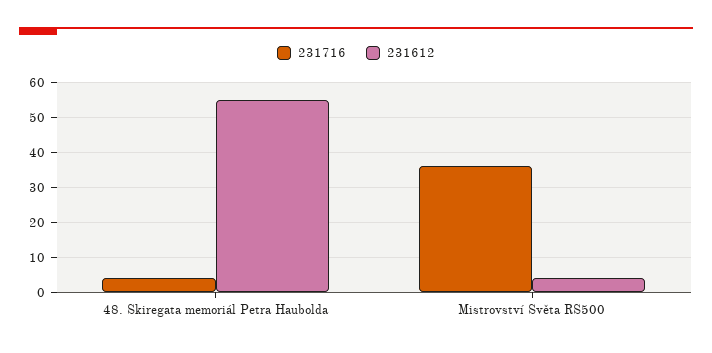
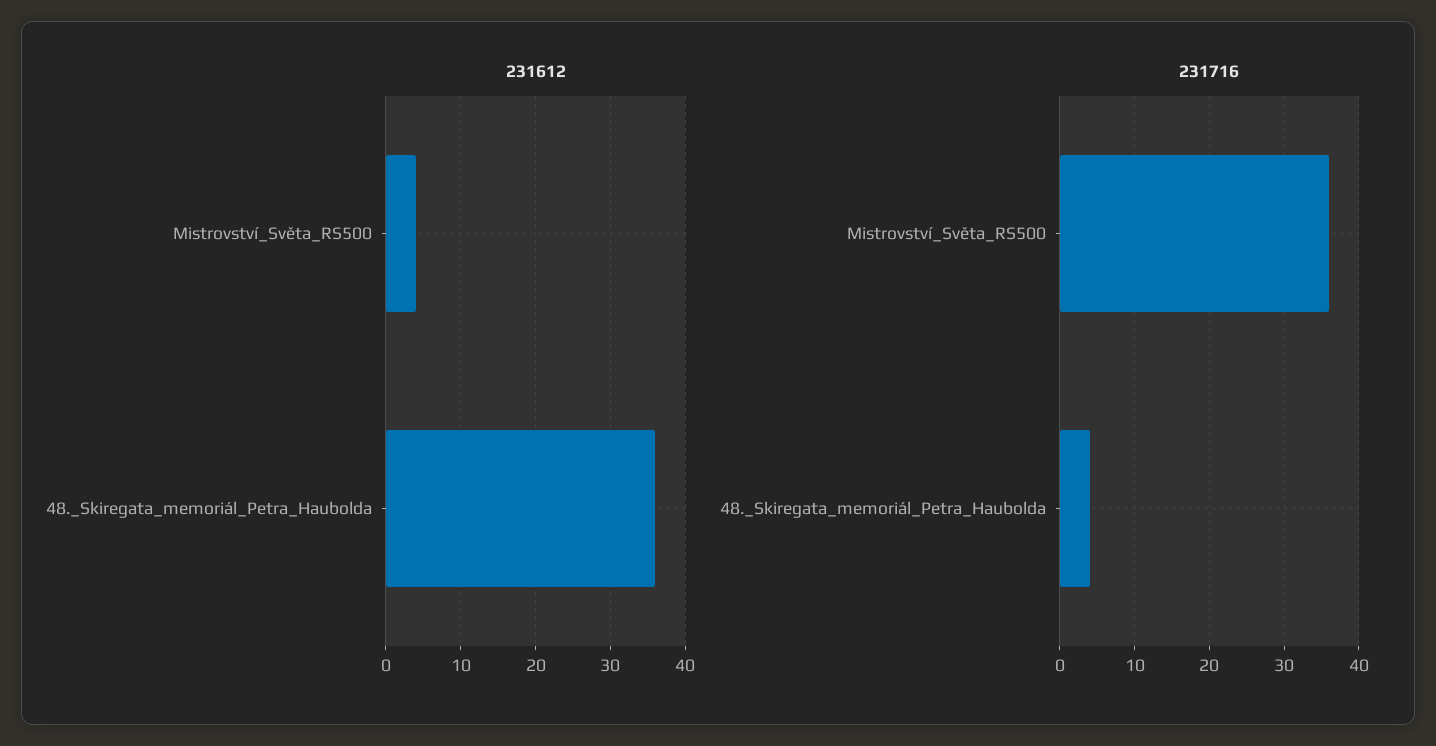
  {
    "231716": {
      "48. Skiregata memoriál Petra Haubolda": 4,
      "Mistrovství Světa RS500": 36
    },
    "231612": {
-     "48. Skiregata memoriál Petra Haubolda": 55,
+     "48. Skiregata memoriál Petra Haubolda": 36,
      "Mistrovství Světa RS500": 4
    }
  }

